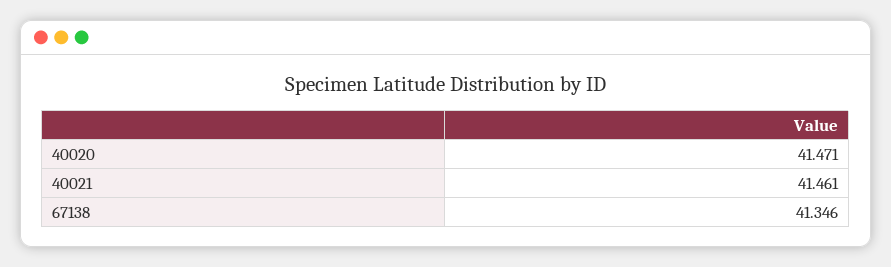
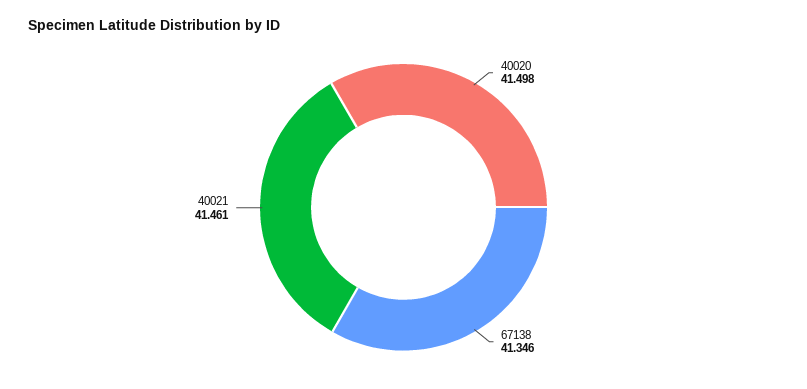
  {
-   "40020": 41.471,
+   "40020": 41.498,
    "40021": 41.461,
    "67138": 41.346
  }

